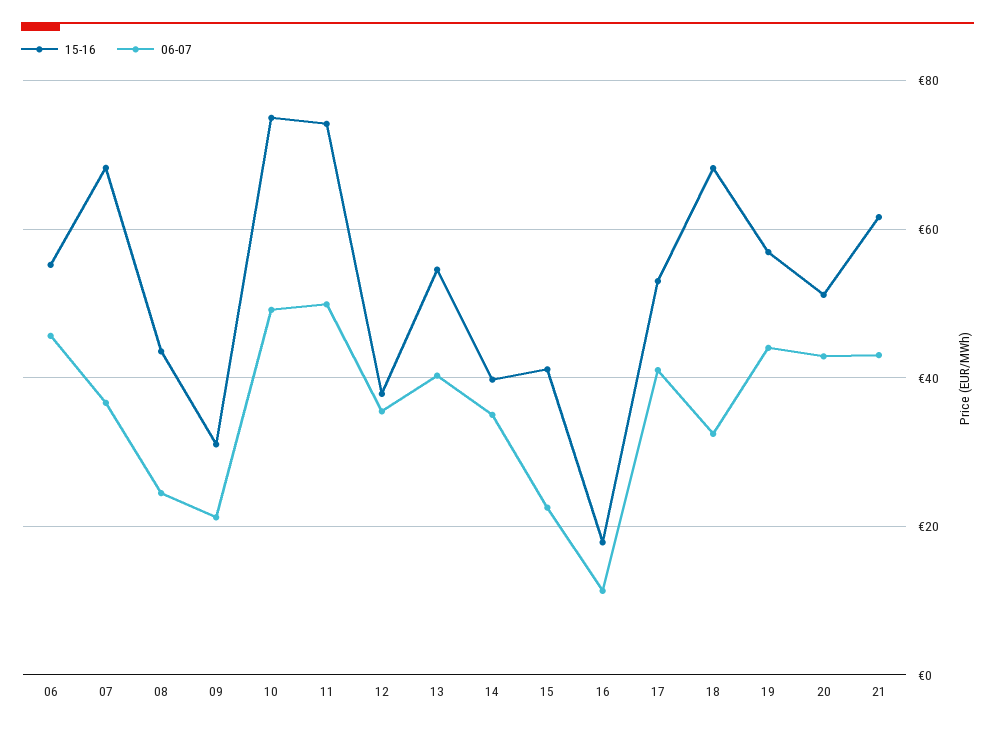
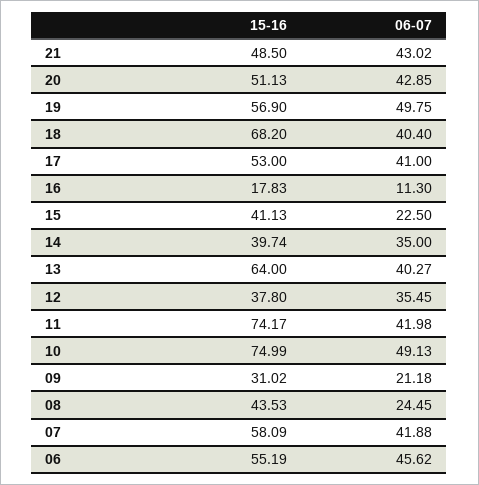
  {
    "15-16": {
      "06": 55.19,
-     "07": 68,
+     "07": 58.09,
      "08": 43.53,
      "09": 31.02,
      "10": 74.99,
      "11": 74.17,
      "12": 37.8,
-     "13": 54,
+     "13": 64,
      "14": 39.74,
      "15": 41.13,
      "16": 17.83,
      "17": 53,
      "18": 68.2,
      "19": 56.9,
      "20": 51.13,
-     "21": 62
+     "21": 48.5
    },
    "06-07": {
      "06": 45.62,
-     "07": 36,
+     "07": 41.88,
      "08": 24.45,
      "09": 21.18,
      "10": 49.13,
-     "11": 50,
+     "11": 41.98,
      "12": 35.45,
      "13": 40.27,
      "14": 35,
      "15": 22.5,
      "16": 11.3,
      "17": 41,
-     "18": 32,
+     "18": 40.4,
-     "19": 44,
+     "19": 49.75,
      "20": 42.85,
      "21": 43.02
    }
  }

